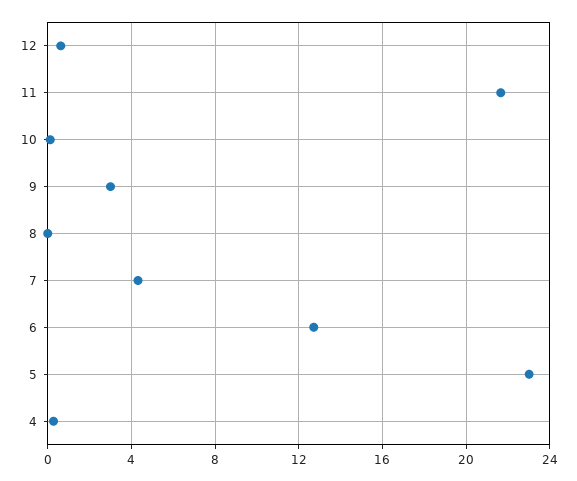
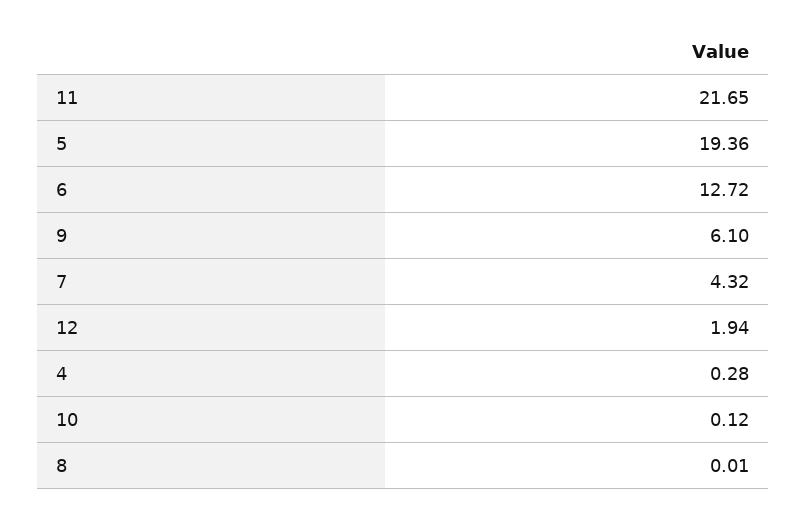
  {
-   "12": 0.5,
+   "12": 1.94,
    "11": 21.65,
    "10": 0.12,
-   "9": 3,
+   "9": 6.1,
    "8": 0.01,
    "7": 4.32,
    "6": 12.72,
-   "5": 23,
+   "5": 19.36,
    "4": 0.28
  }

